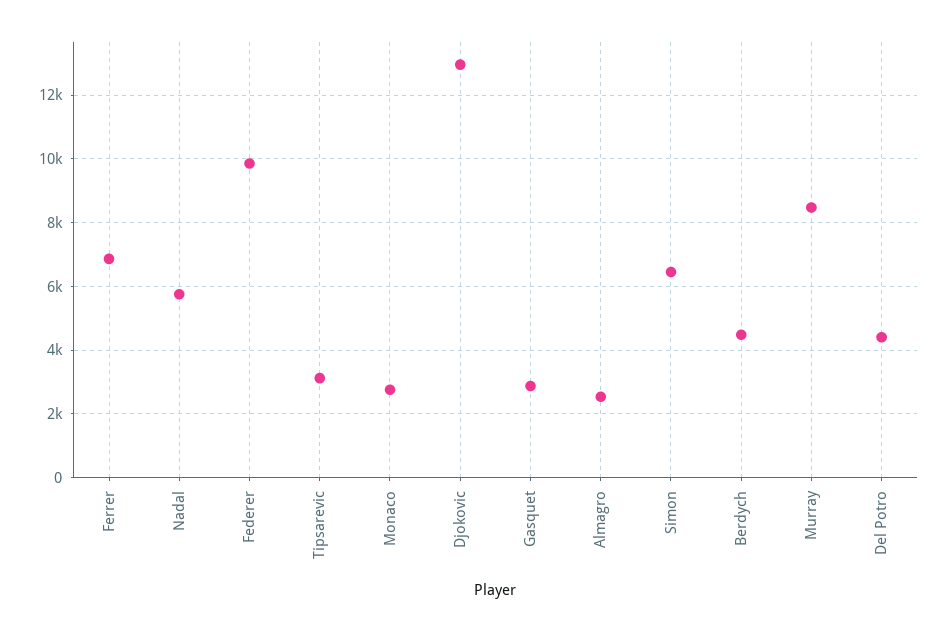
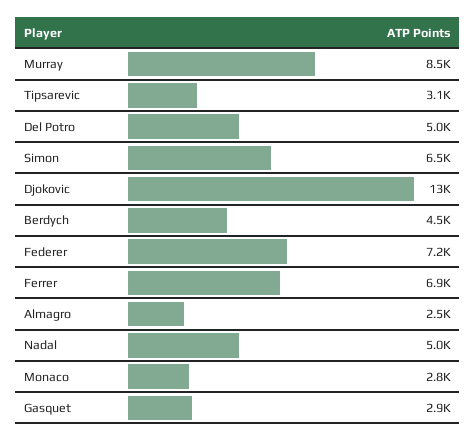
  {
    "Ferrer": 6900,
-   "Nadal": 5800,
+   "Nadal": 5000,
-   "Federer": 9800,
+   "Federer": 7200,
    "Tipsarevic": 3100,
    "Monaco": 2800,
    "Djokovic": 13000,
    "Gasquet": 2900,
    "Almagro": 2500,
    "Simon": 6500,
    "Berdych": 4500,
    "Murray": 8500,
-   "Del Potro": 4400
+   "Del Potro": 5000
  }

